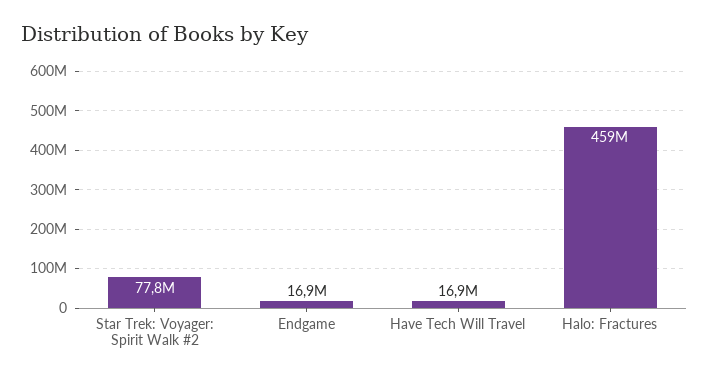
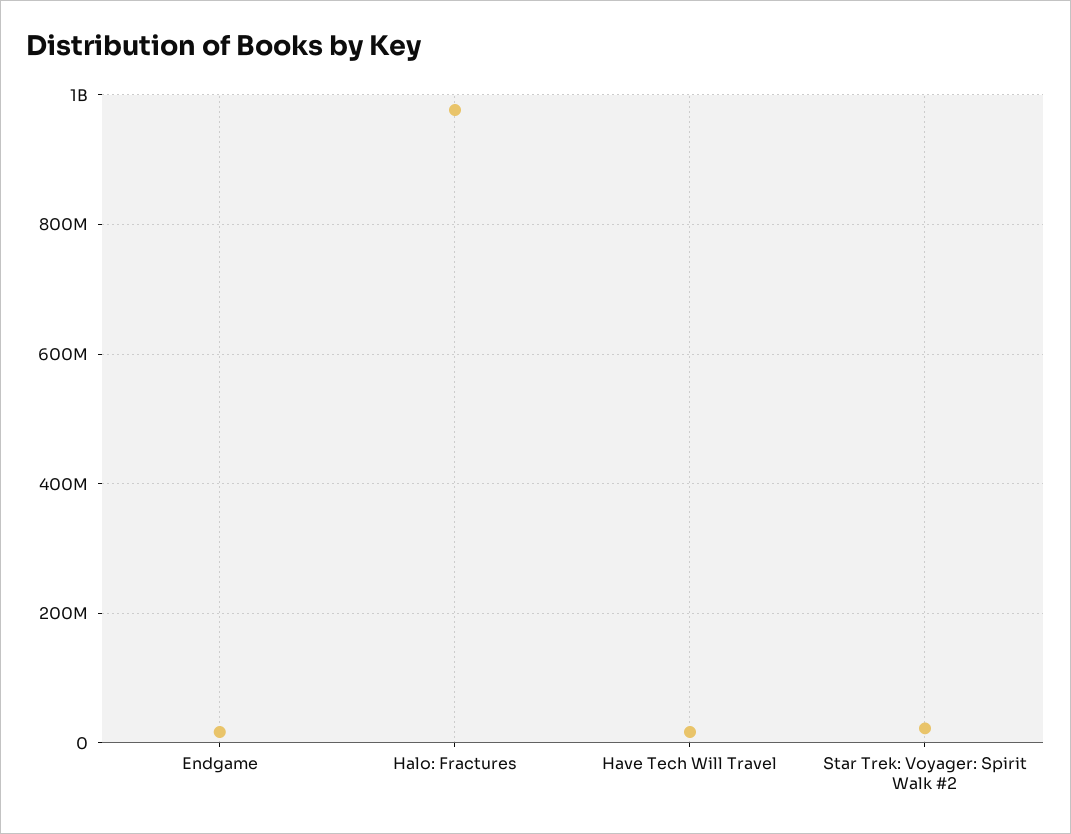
  {
-   "Star Trek: Voyager: Spirit Walk #2": 77800000,
+   "Star Trek: Voyager: Spirit Walk #2": 20000000,
    "Endgame": 16900000,
    "Have Tech Will Travel": 16900000,
-   "Halo: Fractures": 459000000
+   "Halo: Fractures": 980000000
  }

